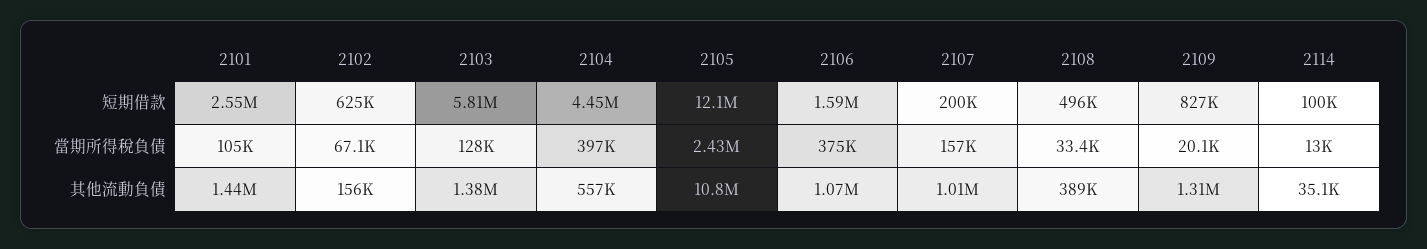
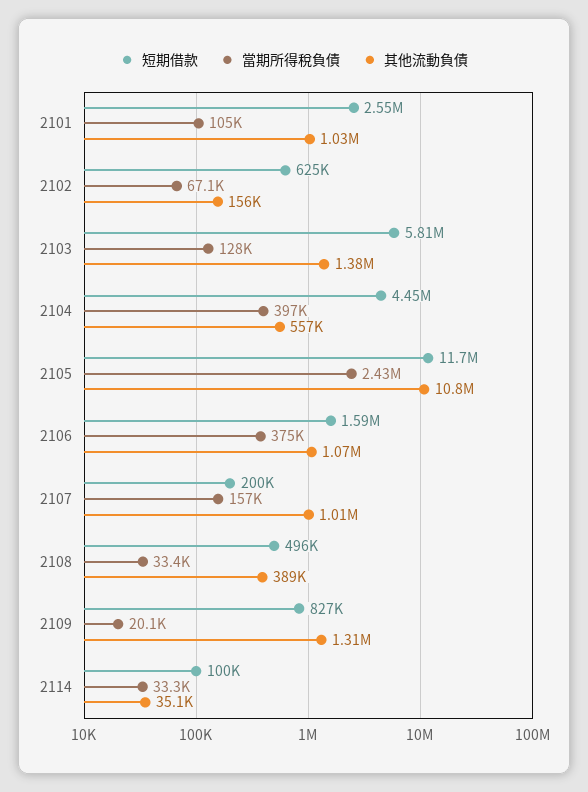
  {
    "短期借款": {
      "2101": 2550000,
      "2102": 625000,
      "2103": 5810000,
      "2104": 4450000,
-     "2105": 12100000,
+     "2105": 11700000,
      "2106": 1590000,
      "2107": 200000,
      "2108": 496000,
      "2109": 827000,
      "2114": 100000
    },
    "當期所得稅負債": {
      "2101": 105000,
      "2102": 67100,
      "2103": 128000,
      "2104": 397000,
      "2105": 2430000,
      "2106": 375000,
      "2107": 157000,
      "2108": 33400,
      "2109": 20100,
-     "2114": 13000
+     "2114": 33300
    },
    "其他流動負債": {
-     "2101": 1440000,
+     "2101": 1030000,
      "2102": 156000,
      "2103": 1380000,
      "2104": 557000,
      "2105": 10800000,
      "2106": 1070000,
      "2107": 1010000,
      "2108": 389000,
      "2109": 1310000,
      "2114": 35100
    }
  }

